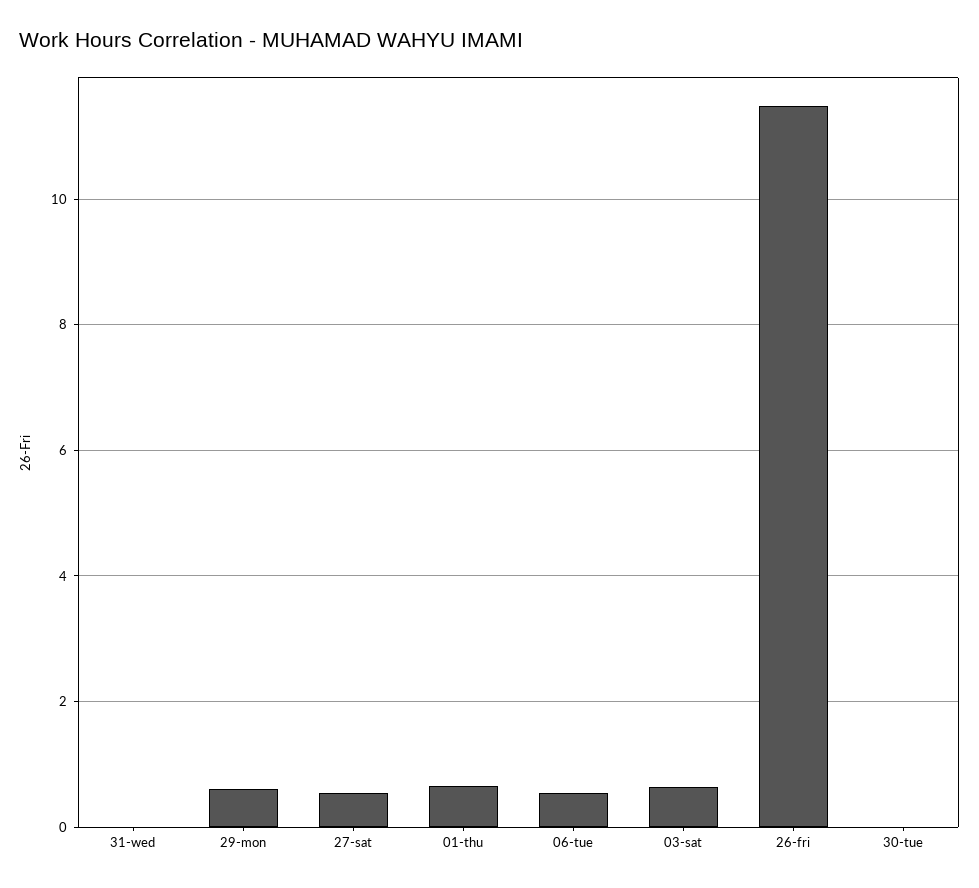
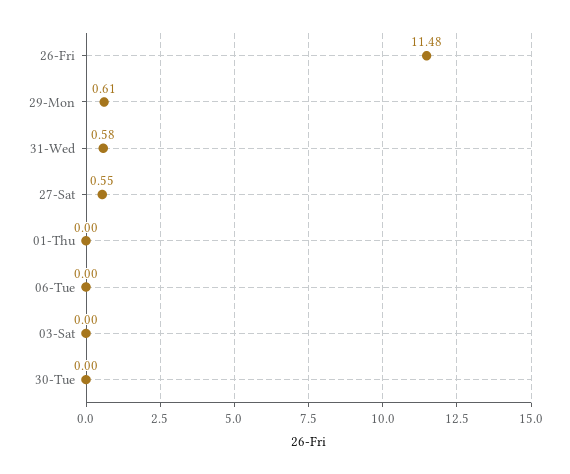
  {
-   "31-wed": 0,
+   "31-wed": 0.58,
    "29-mon": 0.61,
    "27-sat": 0.55,
-   "01-thu": 0.6,
+   "01-thu": 0,
-   "06-tue": 0.6,
+   "06-tue": 0,
-   "03-sat": 0.6,
+   "03-sat": 0,
    "26-fri": 11.48,
    "30-tue": 0
  }

